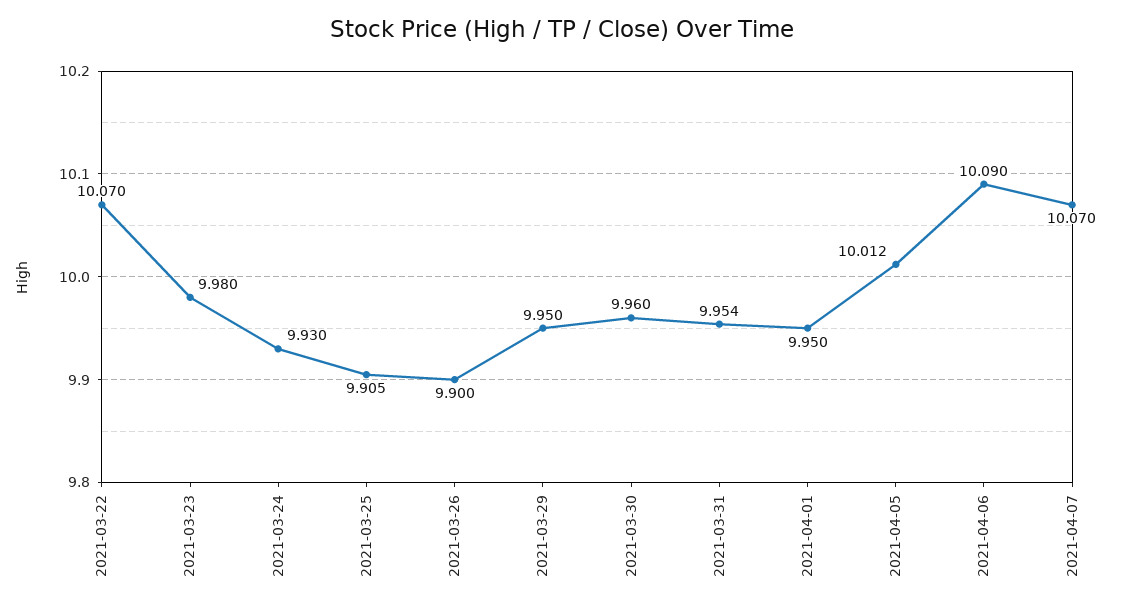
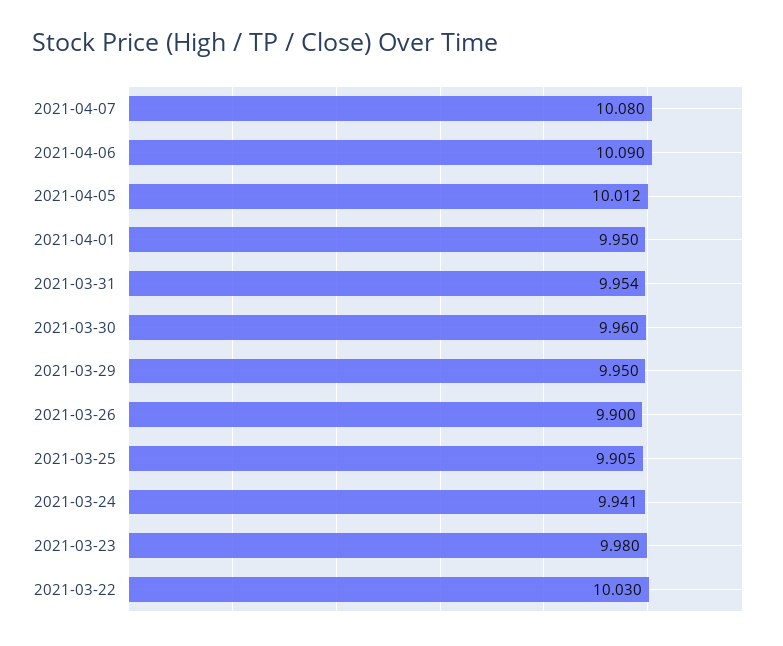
  {
-   "2021-03-22": 10.07,
+   "2021-03-22": 10.03,
    "2021-03-23": 9.98,
-   "2021-03-24": 9.93,
+   "2021-03-24": 9.941,
    "2021-03-25": 9.905,
    "2021-03-26": 9.9,
    "2021-03-29": 9.95,
    "2021-03-30": 9.96,
    "2021-03-31": 9.954,
    "2021-04-01": 9.95,
    "2021-04-05": 10.012,
    "2021-04-06": 10.09,
-   "2021-04-07": 10.07
+   "2021-04-07": 10.08
  }

